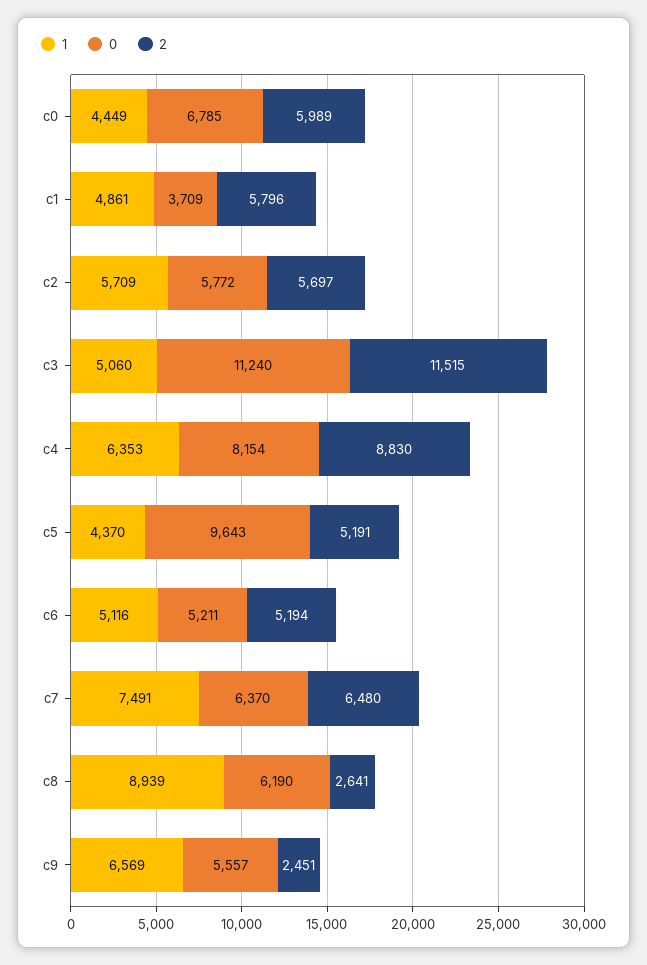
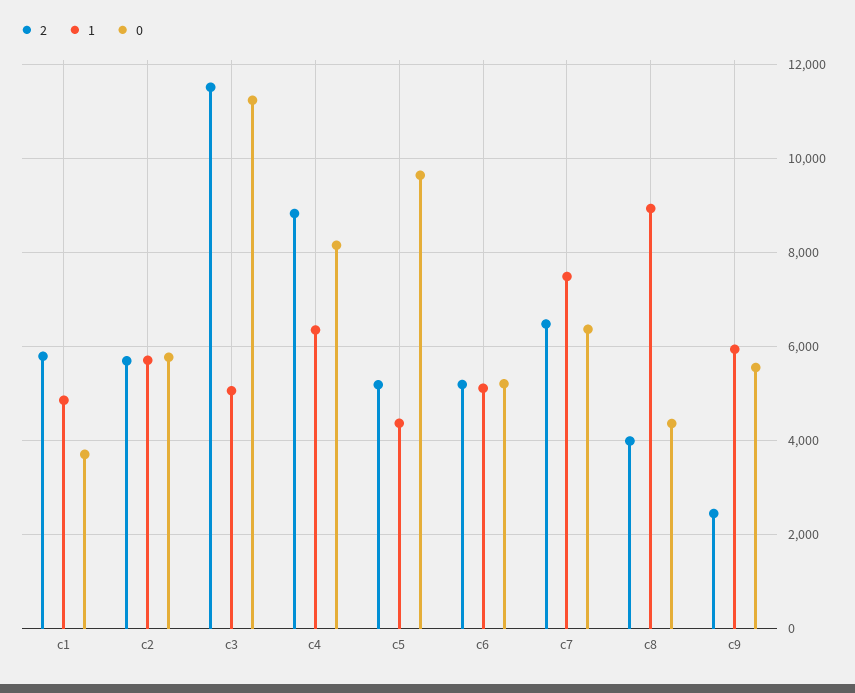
  {
    "1": {
-     "c0": 4449,
      "c1": 4861,
      "c2": 5709,
      "c3": 5060,
      "c4": 6353,
      "c5": 4370,
      "c6": 5116,
      "c7": 7491,
      "c8": 8939,
-     "c9": 6569
+     "c9": 6000
    },
    "0": {
-     "c0": 6785,
      "c1": 3709,
      "c2": 5772,
      "c3": 11240,
      "c4": 8154,
      "c5": 9643,
      "c6": 5211,
      "c7": 6370,
-     "c8": 6190,
+     "c8": 4400,
      "c9": 5557
    },
    "2": {
-     "c0": 5989,
      "c1": 5796,
      "c2": 5697,
      "c3": 11515,
      "c4": 8830,
      "c5": 5191,
      "c6": 5194,
      "c7": 6480,
-     "c8": 2641,
+     "c8": 4000,
      "c9": 2451
    }
  }

